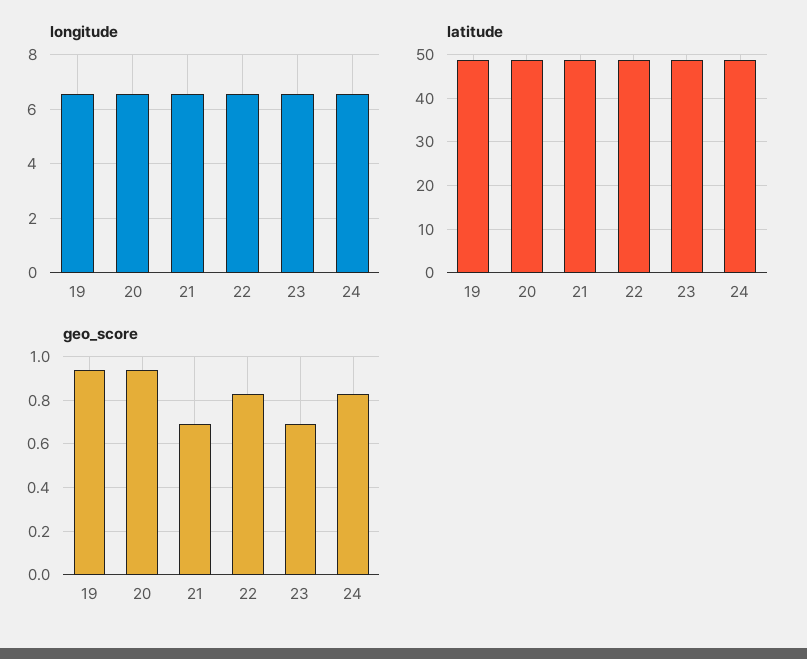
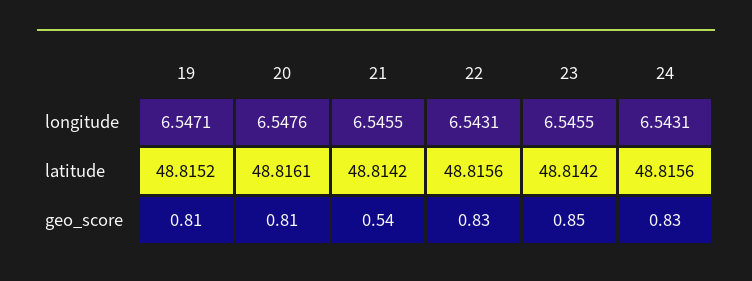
  {
    "longitude": {
      "19": 6.5471,
      "20": 6.5476,
      "21": 6.5455,
      "22": 6.5431,
      "23": 6.5455,
      "24": 6.5431
    },
    "latitude": {
      "19": 48.8152,
      "20": 48.8161,
      "21": 48.8142,
      "22": 48.8156,
      "23": 48.8142,
      "24": 48.8156
    },
    "geo_score": {
-     "19": 0.95,
+     "19": 0.81,
-     "20": 0.95,
+     "20": 0.81,
-     "21": 0.7,
+     "21": 0.54,
      "22": 0.83,
-     "23": 0.7,
+     "23": 0.85,
      "24": 0.83
    }
  }

